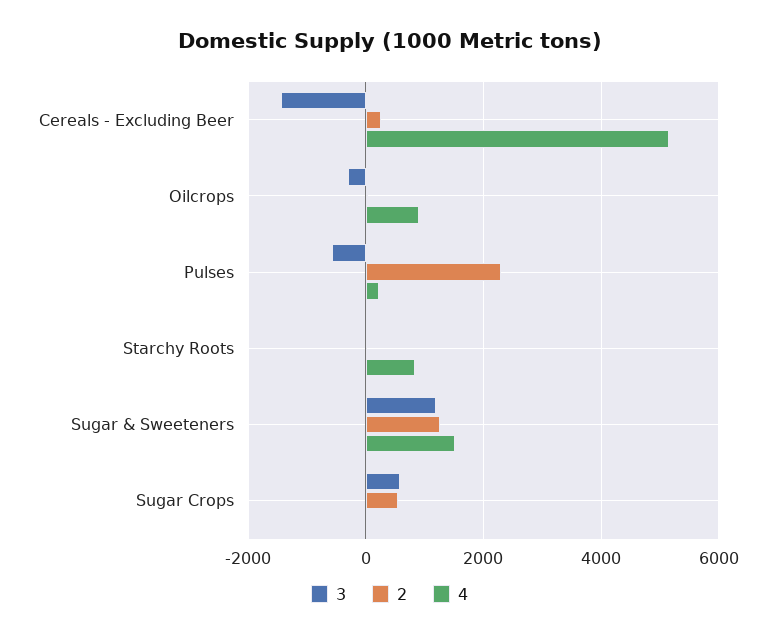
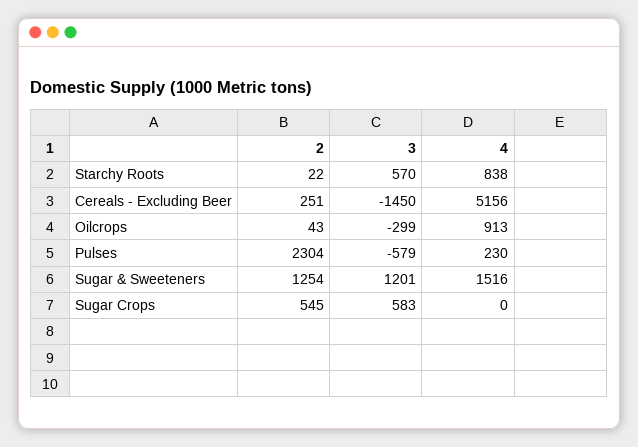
  {
    "3": {
      "Cereals - Excluding Beer": -1450,
      "Oilcrops": -299,
      "Pulses": -579,
-     "Starchy Roots": 0,
+     "Starchy Roots": 570,
      "Sugar & Sweeteners": 1201,
      "Sugar Crops": 583
    },
    "2": {
      "Cereals - Excluding Beer": 251,
      "Oilcrops": 43,
      "Pulses": 2304,
      "Starchy Roots": 22,
      "Sugar & Sweeteners": 1254,
      "Sugar Crops": 545
    },
    "4": {
      "Cereals - Excluding Beer": 5156,
      "Oilcrops": 913,
      "Pulses": 230,
      "Starchy Roots": 838,
      "Sugar & Sweeteners": 1516,
      "Sugar Crops": 0
    }
  }

